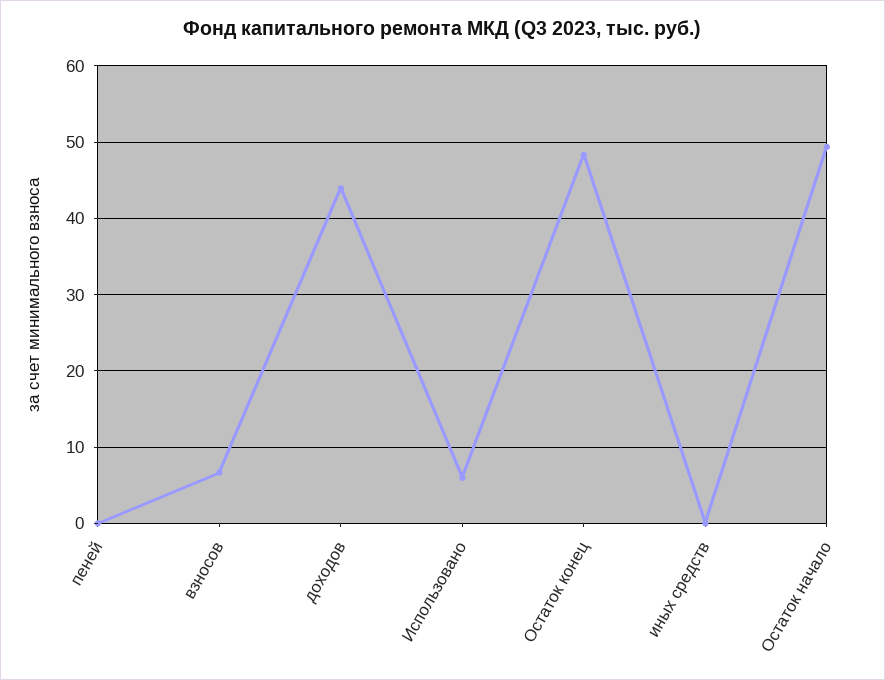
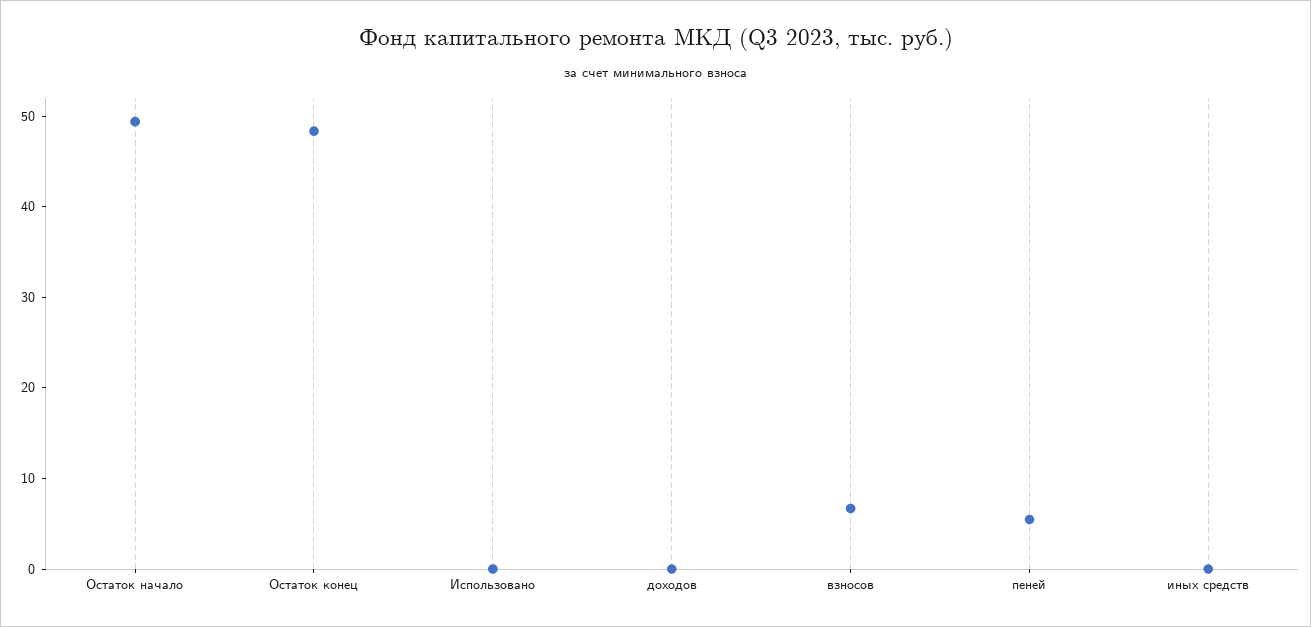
  {
-   "пеней": 0,
+   "пеней": 6,
    "взносов": 7,
-   "доходов": 44,
+   "доходов": 0,
-   "Использовано": 6,
+   "Использовано": 0,
    "Остаток конец": 48,
    "иных средств": 0,
    "Остаток начало": 49
  }

